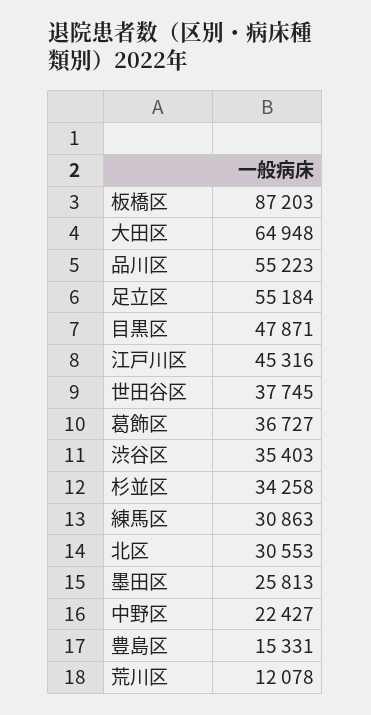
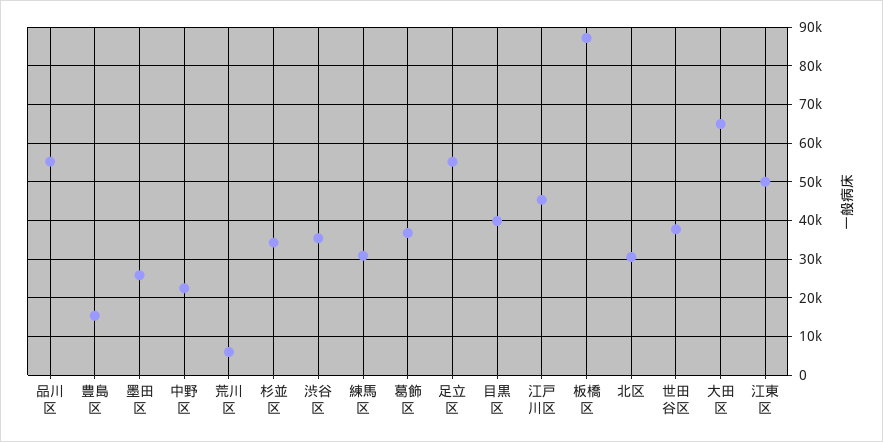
  {
    "板橋区": 87203,
    "大田区": 64948,
    "品川区": 55223,
    "足立区": 55184,
-   "目黒区": 47871,
+   "目黒区": 40000,
    "江戸川区": 45316,
    "世田谷区": 37745,
    "葛飾区": 36727,
    "渋谷区": 35403,
    "杉並区": 34258,
    "練馬区": 30863,
    "北区": 30553,
    "墨田区": 25813,
    "中野区": 22427,
    "豊島区": 15331,
-   "荒川区": 12078
+   "荒川区": 6000,
+   "江東区": 50000
  }

